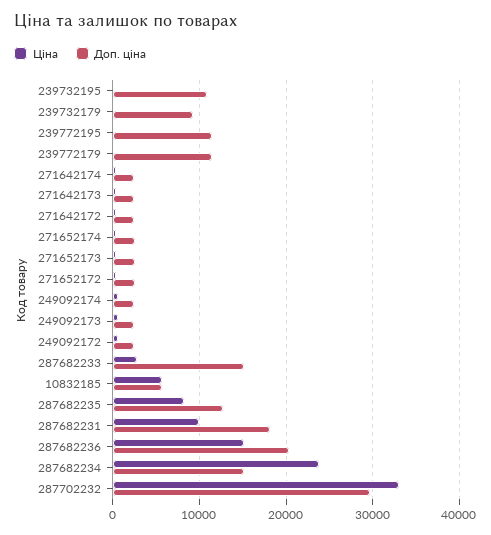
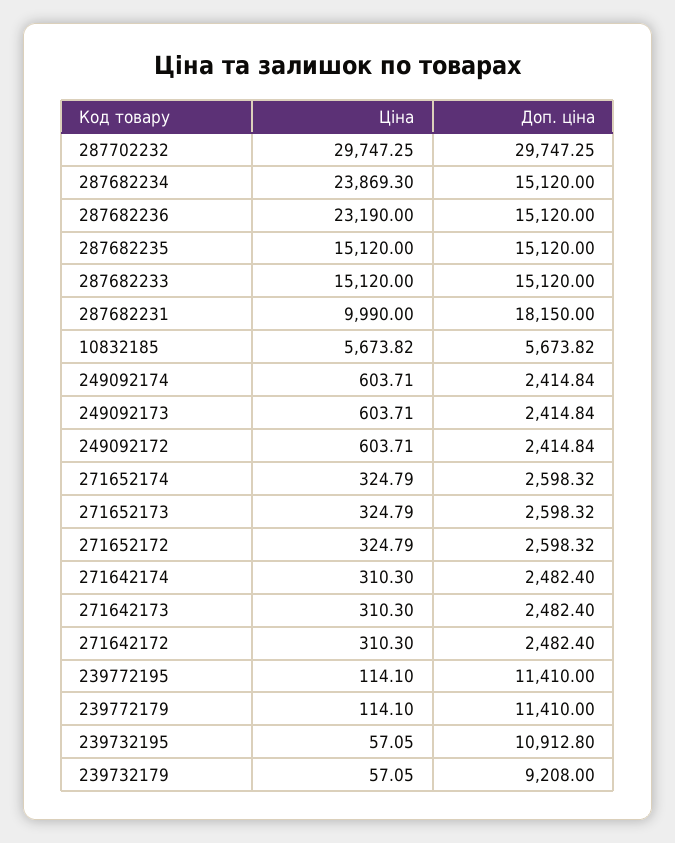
  {
    "Ціна": {
      "239732195": 57.05,
      "239732179": 57.05,
      "239772195": 114.1,
      "239772179": 114.1,
      "271642174": 310.3,
      "271642173": 310.3,
      "271642172": 310.3,
      "271652174": 324.79,
      "271652173": 324.79,
      "271652172": 324.79,
      "249092174": 603.71,
      "249092173": 603.71,
      "249092172": 603.71,
-     "287682233": 3000,
+     "287682233": 15120,
      "10832185": 5673.82,
-     "287682235": 8000,
+     "287682235": 15120,
      "287682231": 9990,
-     "287682236": 15000,
+     "287682236": 23190,
      "287682234": 23869.3,
-     "287702232": 33000
+     "287702232": 29747.25
    },
    "Доп. ціна": {
      "239732195": 10912.8,
      "239732179": 9208,
      "239772195": 11410,
      "239772179": 11410,
      "271642174": 2482.4,
      "271642173": 2482.4,
      "271642172": 2482.4,
      "271652174": 2598.32,
      "271652173": 2598.32,
      "271652172": 2598.32,
      "249092174": 2414.84,
      "249092173": 2414.84,
      "249092172": 2414.84,
      "287682233": 15120,
      "10832185": 5673.82,
-     "287682235": 13000,
+     "287682235": 15120,
      "287682231": 18150,
-     "287682236": 20000,
+     "287682236": 15120,
      "287682234": 15120,
      "287702232": 29747.25
    }
  }

